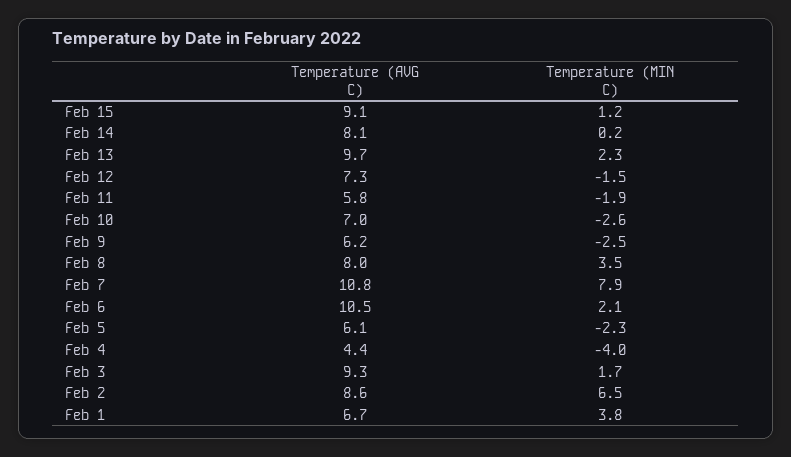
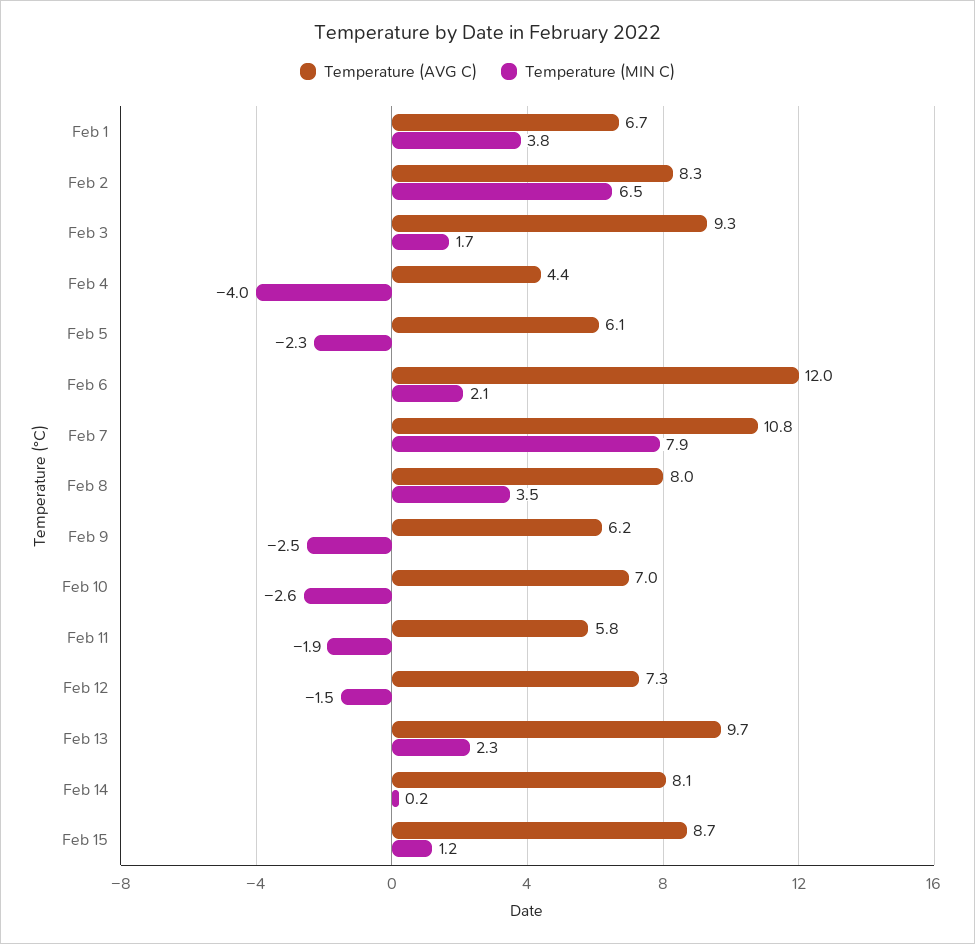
  {
    "Temperature (AVG C)": {
-     "Feb 15": 9.1,
+     "Feb 15": 8.7,
      "Feb 14": 8.1,
      "Feb 13": 9.7,
      "Feb 12": 7.3,
      "Feb 11": 5.8,
      "Feb 10": 7,
      "Feb 9": 6.2,
      "Feb 8": 8,
      "Feb 7": 10.8,
-     "Feb 6": 10.5,
+     "Feb 6": 12,
      "Feb 5": 6.1,
      "Feb 4": 4.4,
      "Feb 3": 9.3,
-     "Feb 2": 8.6,
+     "Feb 2": 8.3,
      "Feb 1": 6.7
    },
    "Temperature (MIN C)": {
      "Feb 15": 1.2,
      "Feb 14": 0.2,
      "Feb 13": 2.3,
      "Feb 12": -1.5,
      "Feb 11": -1.9,
      "Feb 10": -2.6,
      "Feb 9": -2.5,
      "Feb 8": 3.5,
      "Feb 7": 7.9,
      "Feb 6": 2.1,
      "Feb 5": -2.3,
      "Feb 4": -4,
      "Feb 3": 1.7,
      "Feb 2": 6.5,
      "Feb 1": 3.8
    }
  }

